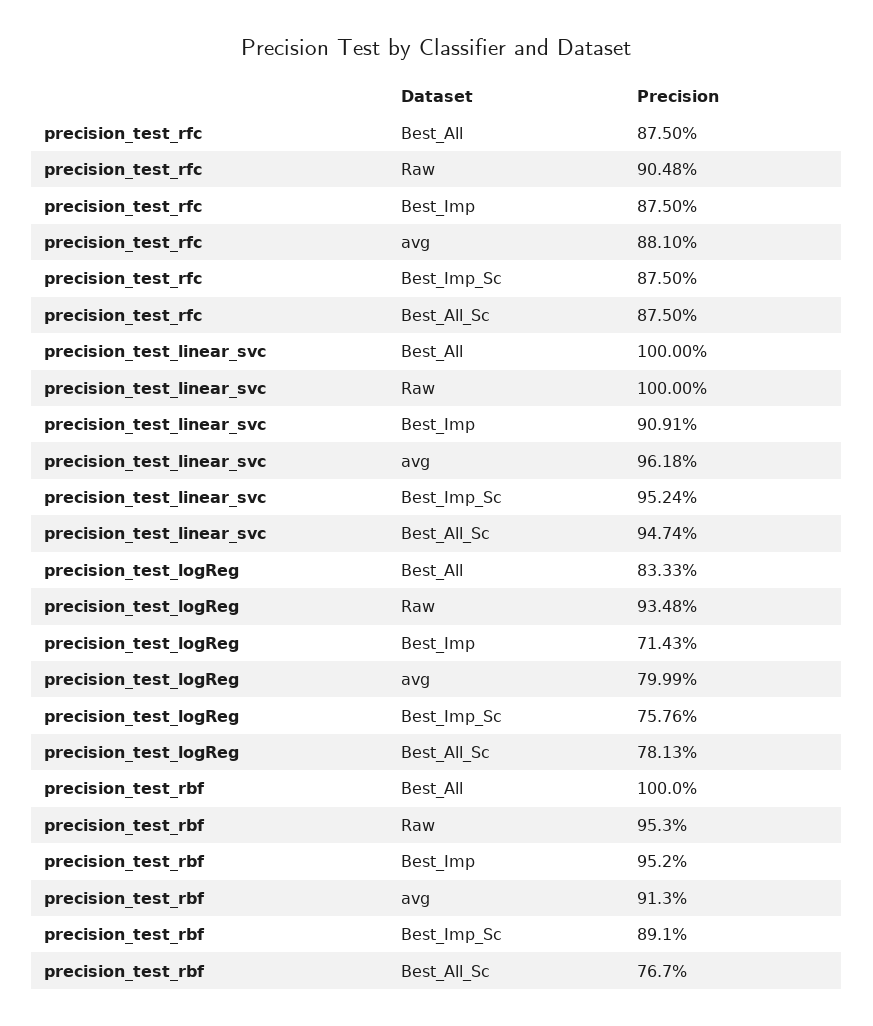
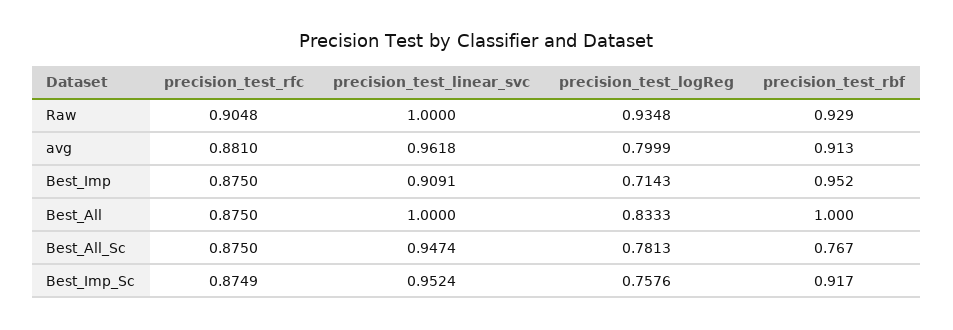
  {
    "precision_test_rfc": {
      "Best_All": 0.875,
      "Raw": 0.9048,
      "Best_Imp": 0.875,
      "avg": 0.881,
-     "Best_Imp_Sc": 0.875,
+     "Best_Imp_Sc": 0.8749,
      "Best_All_Sc": 0.875
    },
    "precision_test_linear_svc": {
      "Best_All": 1,
      "Raw": 1,
      "Best_Imp": 0.9091,
      "avg": 0.9618,
      "Best_Imp_Sc": 0.9524,
      "Best_All_Sc": 0.9474
    },
    "precision_test_logReg": {
      "Best_All": 0.8333,
      "Raw": 0.9348,
      "Best_Imp": 0.7143,
      "avg": 0.7999,
      "Best_Imp_Sc": 0.7576,
      "Best_All_Sc": 0.7813
    },
    "precision_test_rbf": {
      "Best_All": 1,
-     "Raw": 0.953,
+     "Raw": 0.929,
      "Best_Imp": 0.952,
      "avg": 0.913,
-     "Best_Imp_Sc": 0.891,
+     "Best_Imp_Sc": 0.917,
      "Best_All_Sc": 0.767
    }
  }

